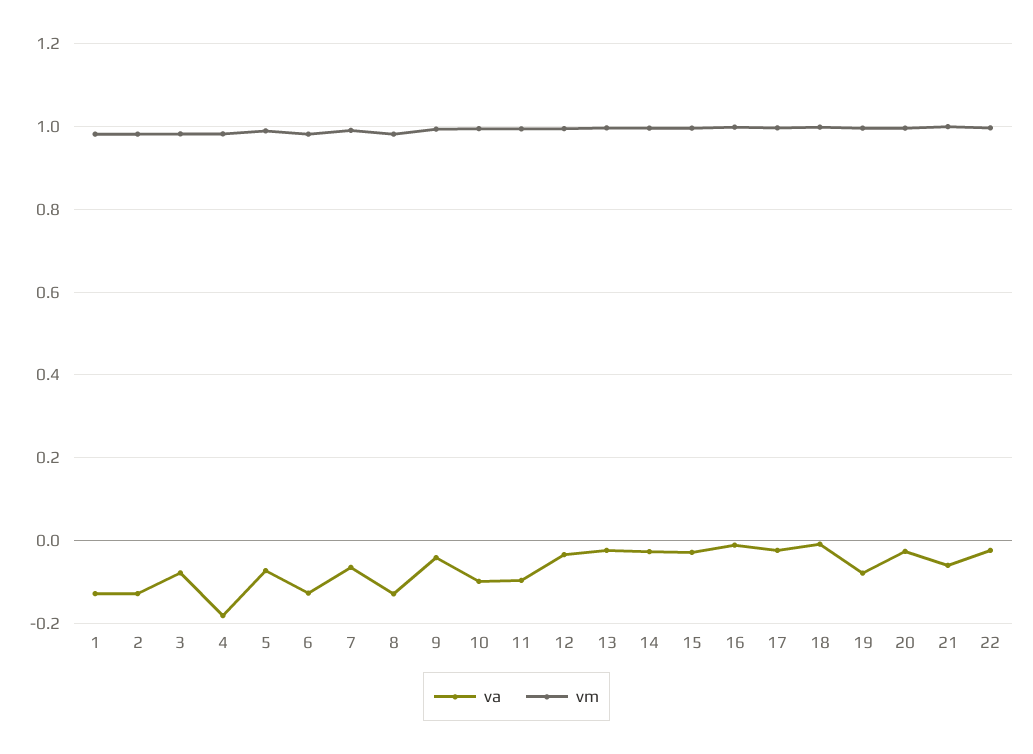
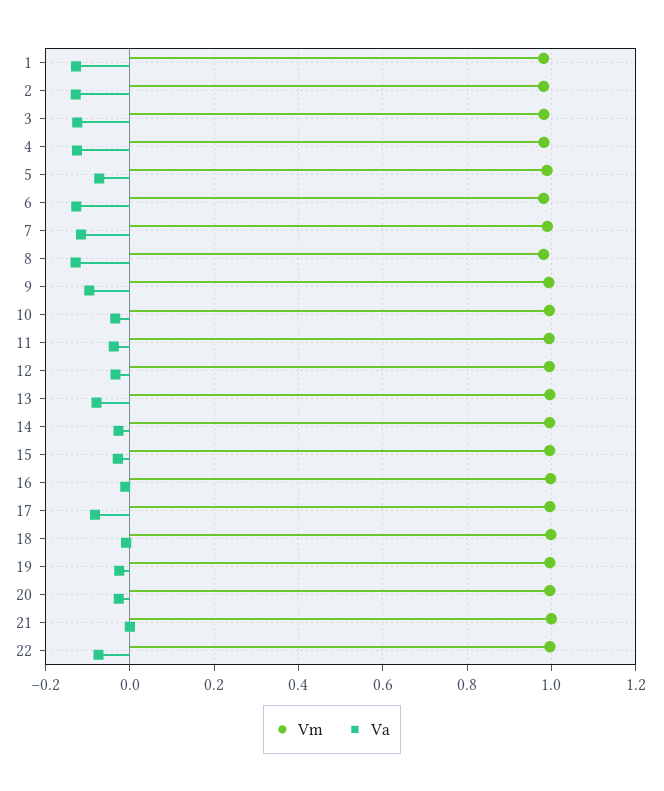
  {
    "va": {
      "1": -0.12,
      "2": -0.12,
-     "3": -0.08,
+     "3": -0.12,
-     "4": -0.18,
+     "4": -0.12,
      "5": -0.08,
      "6": -0.12,
-     "7": -0.06,
+     "7": -0.12,
      "8": -0.12,
-     "9": -0.04,
+     "9": -0.1,
-     "10": -0.1,
+     "10": -0.04,
-     "11": -0.1,
+     "11": -0.04,
      "12": -0.04,
-     "13": -0.02,
+     "13": -0.08,
      "14": -0.02,
      "15": -0.02,
      "16": -0.02,
-     "17": -0.02,
+     "17": -0.08,
      "18": 0,
-     "19": -0.08,
+     "19": -0.02,
      "20": -0.02,
-     "21": -0.06,
+     "21": 0,
-     "22": -0.02
+     "22": -0.08
    },
    "vm": {
      "1": 0.98,
      "2": 0.98,
      "3": 0.98,
      "4": 0.98,
      "5": 0.98,
      "6": 0.98,
      "7": 1,
      "8": 0.98,
      "9": 1,
      "10": 1,
      "11": 1,
      "12": 1,
      "13": 1,
      "14": 1,
      "15": 1,
      "16": 1,
      "17": 1,
      "18": 1,
      "19": 1,
      "20": 1,
      "21": 1,
      "22": 1
    }
  }

